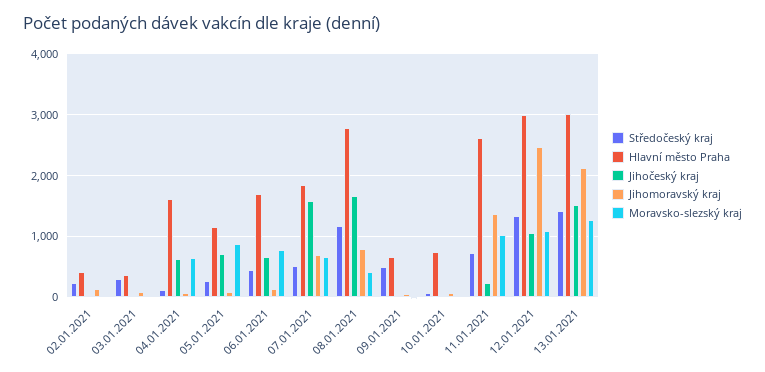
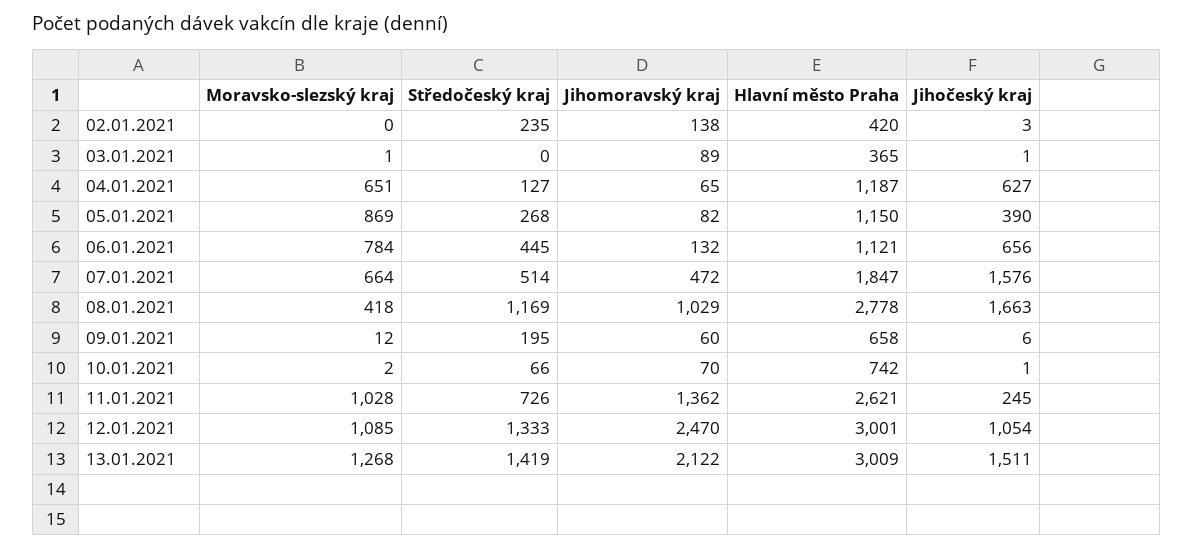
  {
    "Středočeský kraj": {
      "02.01.2021": 235,
-     "03.01.2021": 300,
+     "03.01.2021": 0,
      "04.01.2021": 127,
      "05.01.2021": 268,
      "06.01.2021": 445,
      "07.01.2021": 514,
      "08.01.2021": 1169,
-     "09.01.2021": 500,
+     "09.01.2021": 195,
      "10.01.2021": 66,
      "11.01.2021": 726,
      "12.01.2021": 1333,
      "13.01.2021": 1419
    },
    "Hlavní město Praha": {
      "02.01.2021": 420,
      "03.01.2021": 365,
-     "04.01.2021": 1600,
+     "04.01.2021": 1187,
      "05.01.2021": 1150,
-     "06.01.2021": 1700,
+     "06.01.2021": 1121,
      "07.01.2021": 1847,
      "08.01.2021": 2778,
      "09.01.2021": 658,
      "10.01.2021": 742,
      "11.01.2021": 2621,
      "12.01.2021": 3001,
      "13.01.2021": 3009
    },
    "Jihočeský kraj": {
      "02.01.2021": 3,
      "03.01.2021": 1,
      "04.01.2021": 627,
-     "05.01.2021": 700,
+     "05.01.2021": 390,
      "06.01.2021": 656,
      "07.01.2021": 1576,
      "08.01.2021": 1663,
      "09.01.2021": 6,
      "10.01.2021": 1,
      "11.01.2021": 245,
      "12.01.2021": 1054,
      "13.01.2021": 1511
    },
    "Jihomoravský kraj": {
      "02.01.2021": 138,
      "03.01.2021": 89,
      "04.01.2021": 65,
      "05.01.2021": 82,
      "06.01.2021": 132,
-     "07.01.2021": 700,
+     "07.01.2021": 472,
-     "08.01.2021": 800,
+     "08.01.2021": 1029,
      "09.01.2021": 60,
      "10.01.2021": 70,
      "11.01.2021": 1362,
      "12.01.2021": 2470,
      "13.01.2021": 2122
    },
    "Moravsko-slezský kraj": {
      "02.01.2021": 0,
      "03.01.2021": 1,
      "04.01.2021": 651,
      "05.01.2021": 869,
      "06.01.2021": 784,
      "07.01.2021": 664,
      "08.01.2021": 418,
      "09.01.2021": 12,
      "10.01.2021": 2,
      "11.01.2021": 1028,
      "12.01.2021": 1085,
      "13.01.2021": 1268
    }
  }

